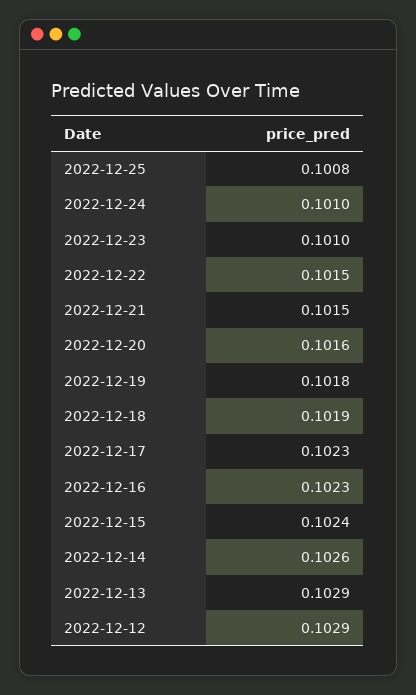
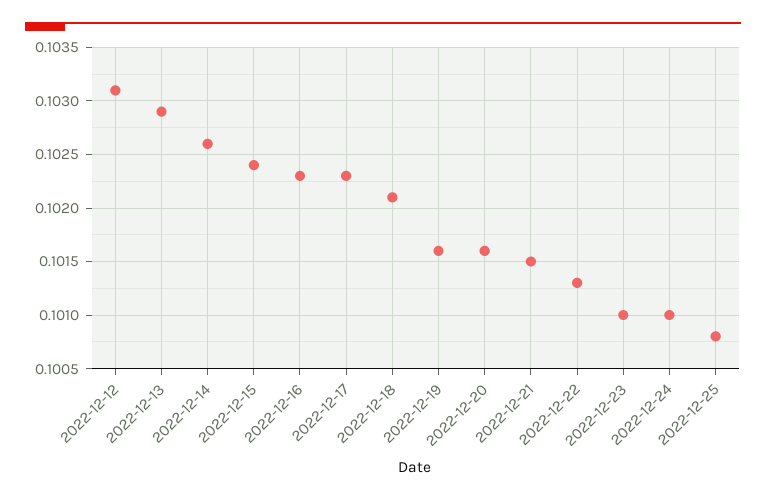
  {
    "2022-12-25": 0.1008,
    "2022-12-24": 0.101,
    "2022-12-23": 0.101,
-   "2022-12-22": 0.1015,
+   "2022-12-22": 0.1013,
    "2022-12-21": 0.1015,
    "2022-12-20": 0.1016,
-   "2022-12-19": 0.1018,
+   "2022-12-19": 0.1016,
-   "2022-12-18": 0.1019,
+   "2022-12-18": 0.1021,
    "2022-12-17": 0.1023,
    "2022-12-16": 0.1023,
    "2022-12-15": 0.1024,
    "2022-12-14": 0.1026,
    "2022-12-13": 0.1029,
-   "2022-12-12": 0.1029
+   "2022-12-12": 0.1031
  }

